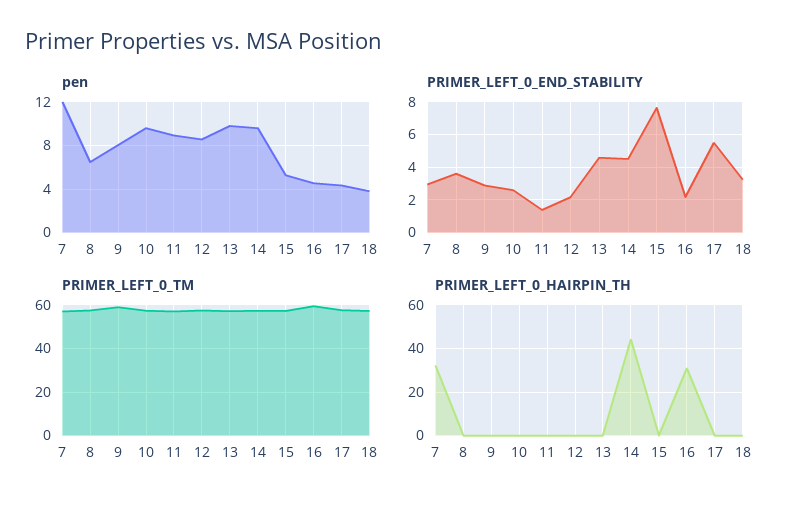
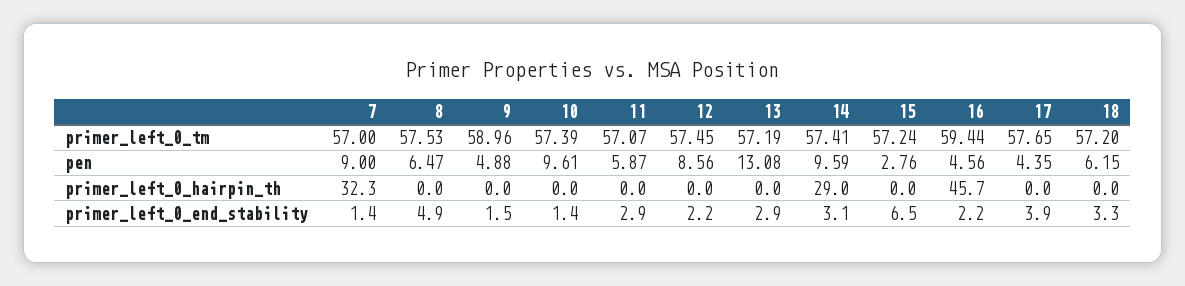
  {
    "pen": {
-     "7": 12,
+     "7": 9,
      "8": 6.47,
-     "9": 8,
+     "9": 4.88,
      "10": 9.61,
-     "11": 9,
+     "11": 5.87,
      "12": 8.56,
-     "13": 10,
+     "13": 13.08,
      "14": 9.59,
-     "15": 5,
+     "15": 2.76,
      "16": 4.56,
      "17": 4.35,
-     "18": 4
+     "18": 6.15
    },
    "PRIMER_LEFT_0_END_STABILITY": {
-     "7": 3,
+     "7": 1.4,
-     "8": 3.5,
+     "8": 4.9,
-     "9": 3,
+     "9": 1.5,
-     "10": 2.5,
+     "10": 1.4,
-     "11": 1.5,
+     "11": 2.9,
      "12": 2.2,
-     "13": 4.5,
+     "13": 2.9,
-     "14": 4.5,
+     "14": 3.1,
-     "15": 7.5,
+     "15": 6.5,
      "16": 2.2,
-     "17": 5.5,
+     "17": 3.9,
      "18": 3.3
    },
    "PRIMER_LEFT_0_TM": {
      "7": 57,
      "8": 57.53,
      "9": 58.96,
      "10": 57.39,
      "11": 57.07,
      "12": 57.45,
      "13": 57.19,
      "14": 57.41,
      "15": 57.24,
      "16": 59.44,
      "17": 57.65,
      "18": 57.2
    },
    "PRIMER_LEFT_0_HAIRPIN_TH": {
      "7": 32.3,
      "8": 0,
      "9": 0,
      "10": 0,
      "11": 0,
      "12": 0,
      "13": 0,
-     "14": 45,
+     "14": 29,
      "15": 0,
-     "16": 30,
+     "16": 45.7,
      "17": 0,
      "18": 0
    }
  }

